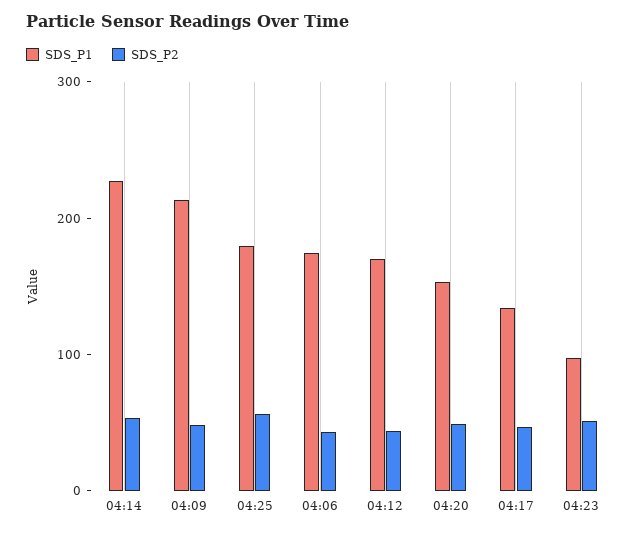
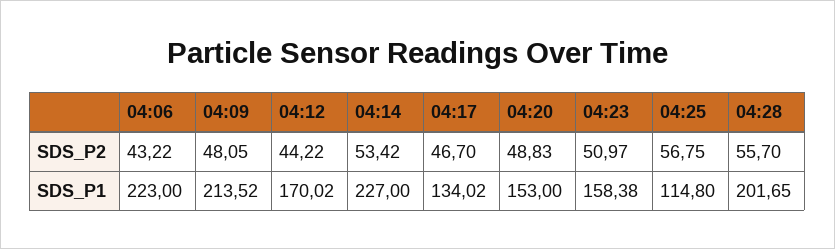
  {
    "SDS_P1": {
      "04:14": 227,
      "04:09": 213.52,
-     "04:25": 180,
+     "04:25": 114.8,
-     "04:06": 180,
+     "04:06": 223,
      "04:12": 170.02,
      "04:20": 153,
      "04:17": 134.02,
-     "04:23": 100
+     "04:23": 158.38,
+     "04:28": 201.65
    },
    "SDS_P2": {
      "04:14": 53.42,
      "04:09": 48.05,
      "04:25": 56.75,
      "04:06": 43.22,
      "04:12": 44.22,
      "04:20": 48.83,
      "04:17": 46.7,
-     "04:23": 50.97
+     "04:23": 50.97,
+     "04:28": 55.7
    }
  }

